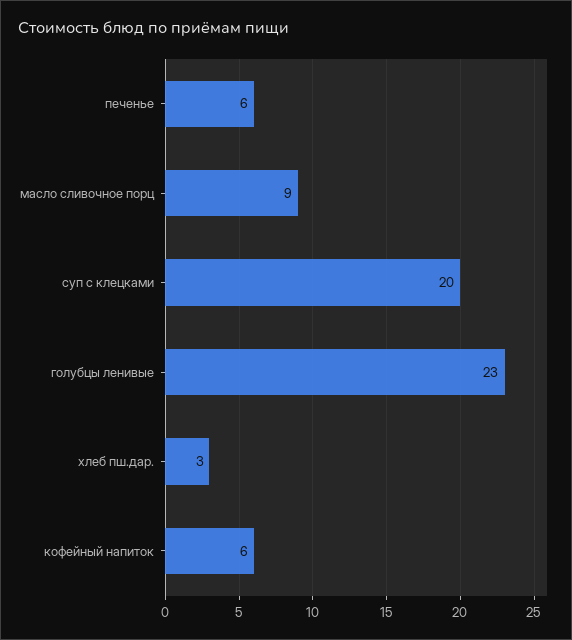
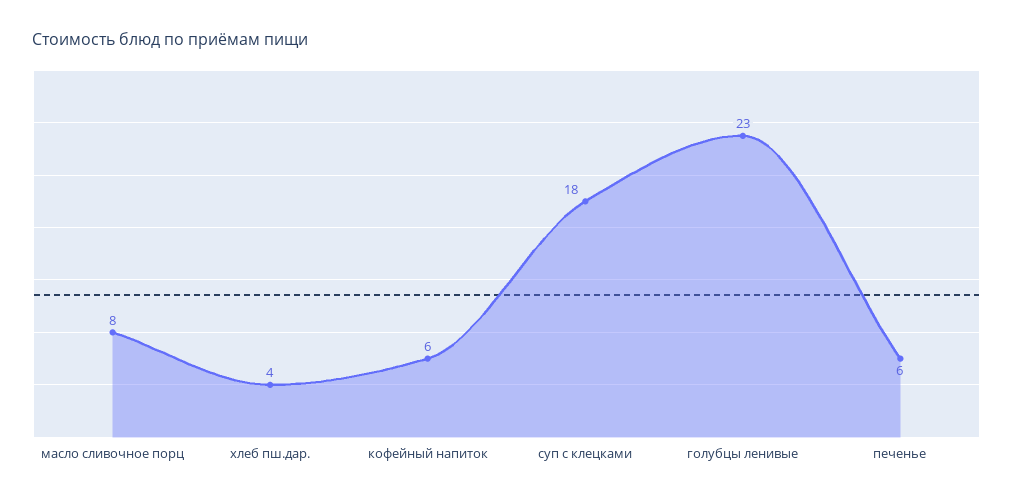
  {
    "печенье": 6,
-   "масло сливочное порц": 9,
+   "масло сливочное порц": 8,
-   "суп с клецками": 20,
+   "суп с клецками": 18,
    "голубцы ленивые": 23,
-   "хлеб пш.дар.": 3,
+   "хлеб пш.дар.": 4,
    "кофейный напиток": 6
  }

